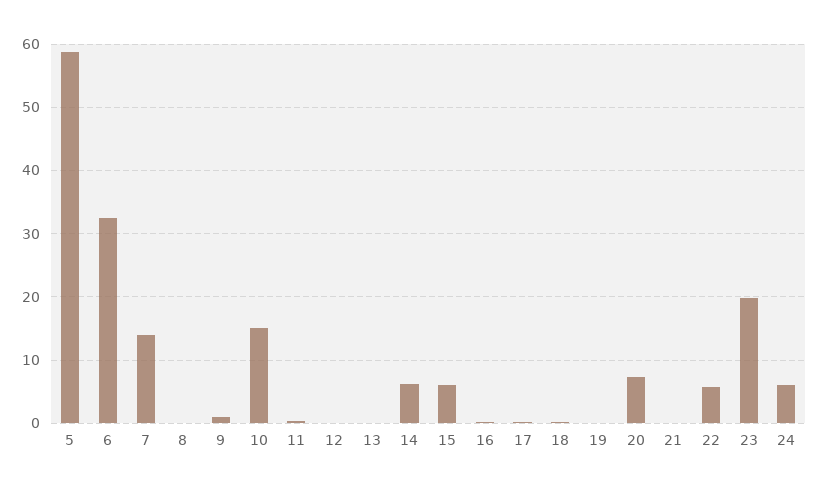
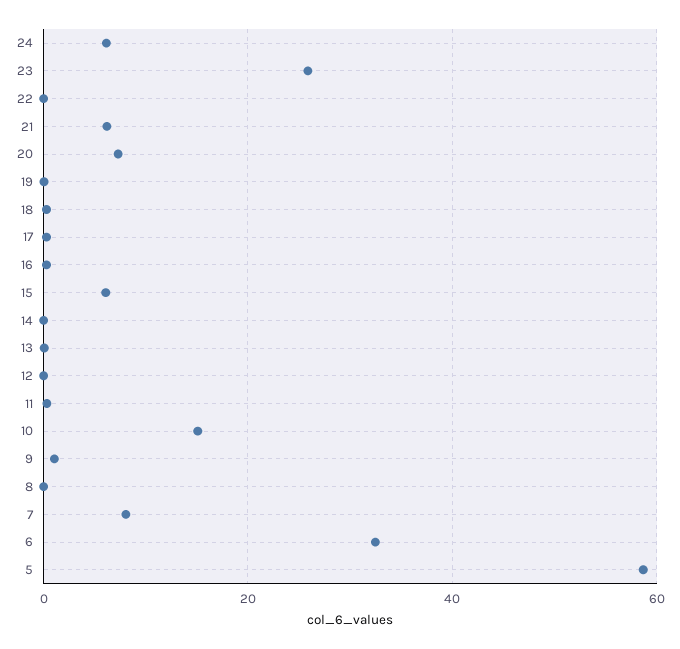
  {
    "5": 59,
    "6": 32,
-   "7": 14,
+   "7": 8,
    "8": 0,
    "9": 1,
    "10": 15,
    "11": 0,
    "12": 0,
    "13": 0,
-   "14": 6,
+   "14": 0,
    "15": 6,
    "16": 0,
    "17": 0,
    "18": 0,
    "19": 0,
    "20": 7,
-   "21": 0,
+   "21": 6,
-   "22": 6,
+   "22": 0,
-   "23": 20,
+   "23": 26,
    "24": 6
  }

